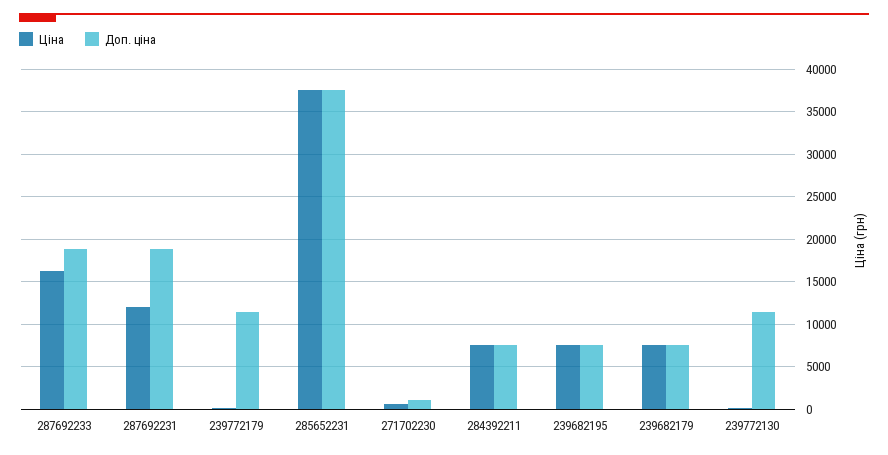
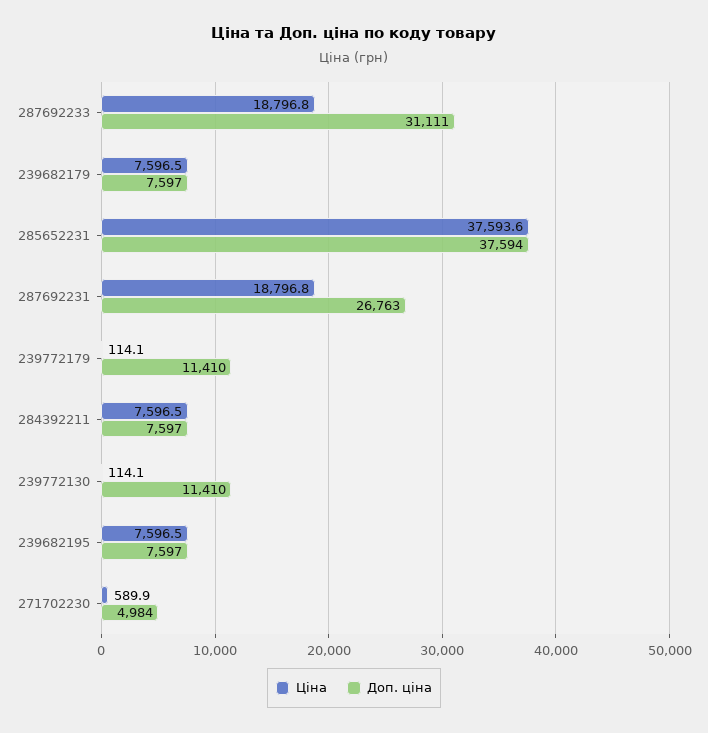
  {
    "Ціна": {
-     "287692233": 16000,
+     "287692233": 18796.8,
-     "287692231": 12000,
+     "287692231": 18796.8,
      "239772179": 114.1,
      "285652231": 37593.6,
      "271702230": 589.9,
      "284392211": 7596.5,
      "239682195": 7596.5,
      "239682179": 7596.5,
      "239772130": 114.1
    },
    "Доп. ціна": {
-     "287692233": 19000,
+     "287692233": 31111,
-     "287692231": 19000,
+     "287692231": 26763,
      "239772179": 11410,
      "285652231": 37594,
-     "271702230": 1000,
+     "271702230": 4984,
      "284392211": 7597,
      "239682195": 7597,
      "239682179": 7597,
      "239772130": 11410
    }
  }

